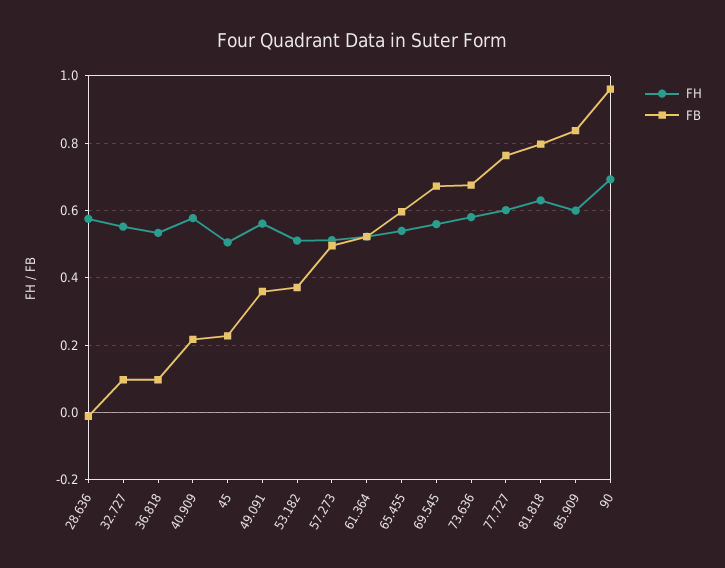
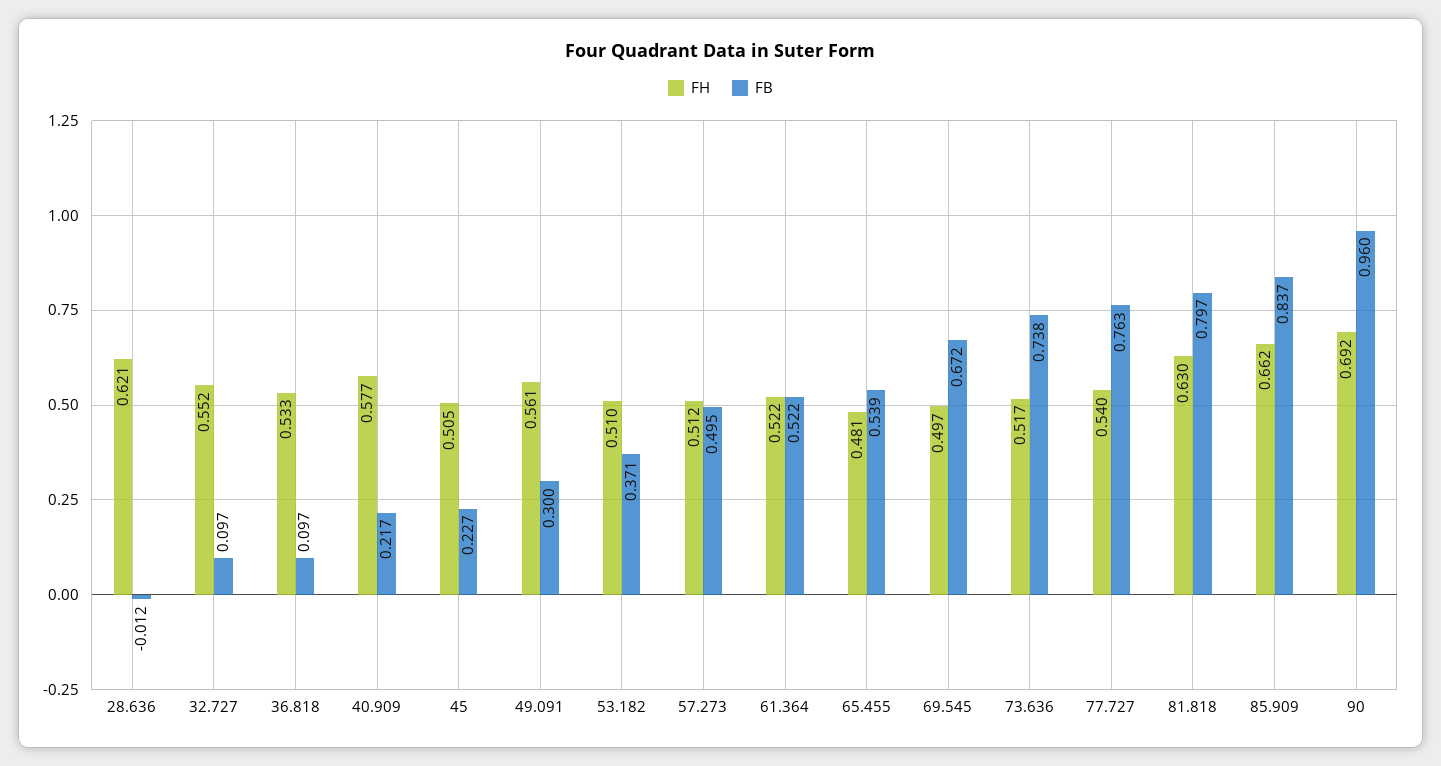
  {
    "FH": {
-     "28.636": 0.58,
+     "28.636": 0.621,
      "32.727": 0.552,
      "36.818": 0.533,
      "40.909": 0.577,
      "45": 0.505,
      "49.091": 0.561,
      "53.182": 0.51,
      "57.273": 0.512,
      "61.364": 0.522,
-     "65.455": 0.54,
+     "65.455": 0.481,
-     "69.545": 0.56,
+     "69.545": 0.497,
-     "73.636": 0.58,
+     "73.636": 0.517,
-     "77.727": 0.6,
+     "77.727": 0.54,
      "81.818": 0.63,
-     "85.909": 0.6,
+     "85.909": 0.662,
      "90": 0.692
    },
    "FB": {
      "28.636": -0.012,
      "32.727": 0.097,
      "36.818": 0.097,
      "40.909": 0.217,
      "45": 0.227,
-     "49.091": 0.36,
+     "49.091": 0.3,
      "53.182": 0.371,
      "57.273": 0.495,
      "61.364": 0.522,
-     "65.455": 0.6,
+     "65.455": 0.539,
      "69.545": 0.672,
-     "73.636": 0.68,
+     "73.636": 0.738,
      "77.727": 0.763,
      "81.818": 0.797,
      "85.909": 0.837,
      "90": 0.96
    }
  }

